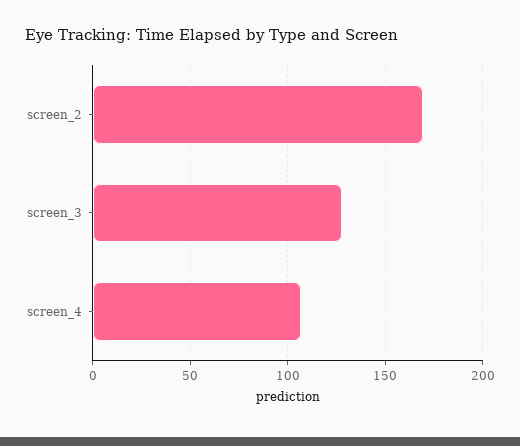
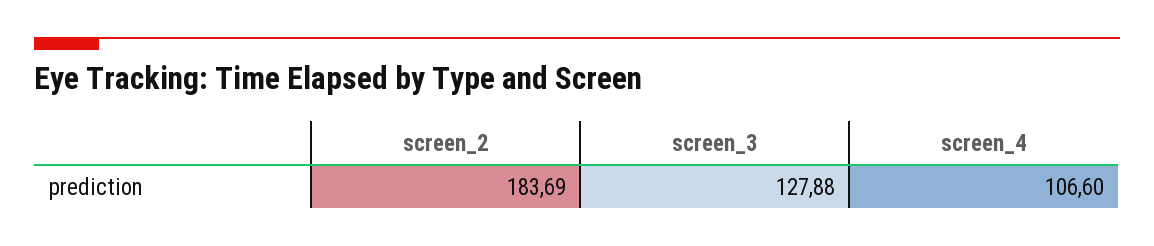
  {
-   "screen_2": 170,
+   "screen_2": 183.69,
    "screen_3": 127.88,
    "screen_4": 106.6
  }

